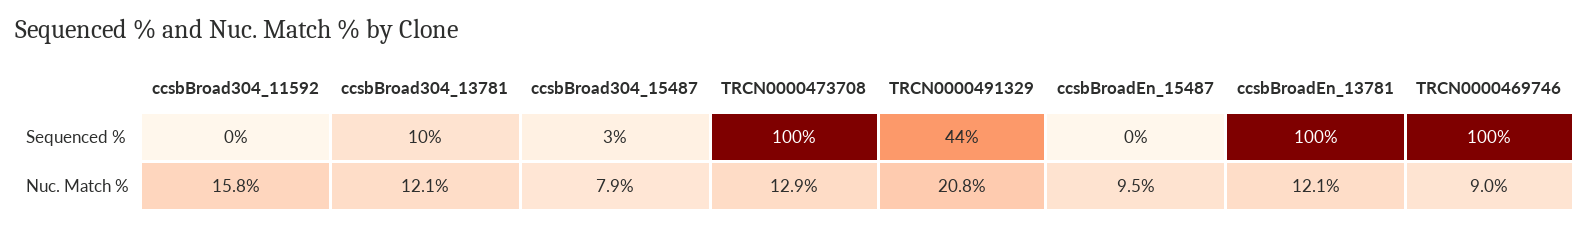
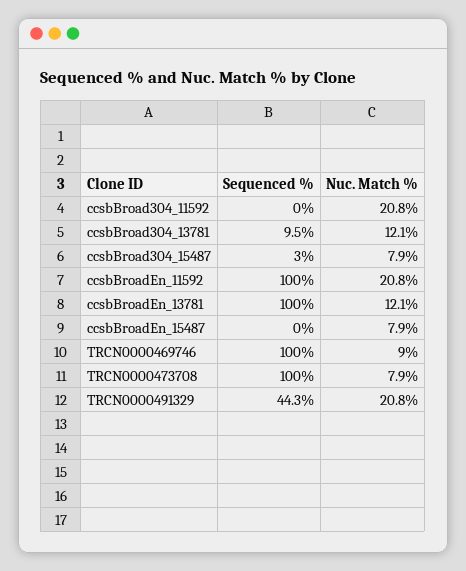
  {
    "ccsbBroad304_11592": {
      "Sequenced %": 0,
-     "Nuc. Match %": 15.8
+     "Nuc. Match %": 20.8
    },
    "ccsbBroad304_13781": {
      "Sequenced %": 9.5,
      "Nuc. Match %": 12.1
    },
    "ccsbBroad304_15487": {
      "Sequenced %": 3,
      "Nuc. Match %": 7.9
    },
    "TRCN0000473708": {
      "Sequenced %": 100,
-     "Nuc. Match %": 12.9
+     "Nuc. Match %": 7.9
    },
    "TRCN0000491329": {
      "Sequenced %": 44.3,
      "Nuc. Match %": 20.8
    },
    "ccsbBroadEn_15487": {
      "Sequenced %": 0,
-     "Nuc. Match %": 9.5
+     "Nuc. Match %": 7.9
    },
    "ccsbBroadEn_13781": {
      "Sequenced %": 100,
      "Nuc. Match %": 12.1
    },
    "TRCN0000469746": {
      "Sequenced %": 100,
      "Nuc. Match %": 9
-   }
+   },
+   "ccsbBroadEn_11592": {
+     "Sequenced %": 100,
+     "Nuc. Match %": 20.8
+   }
  }

